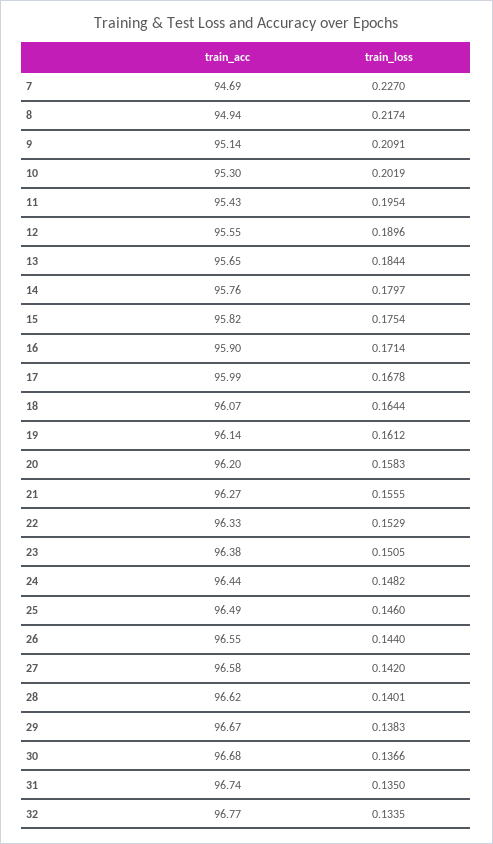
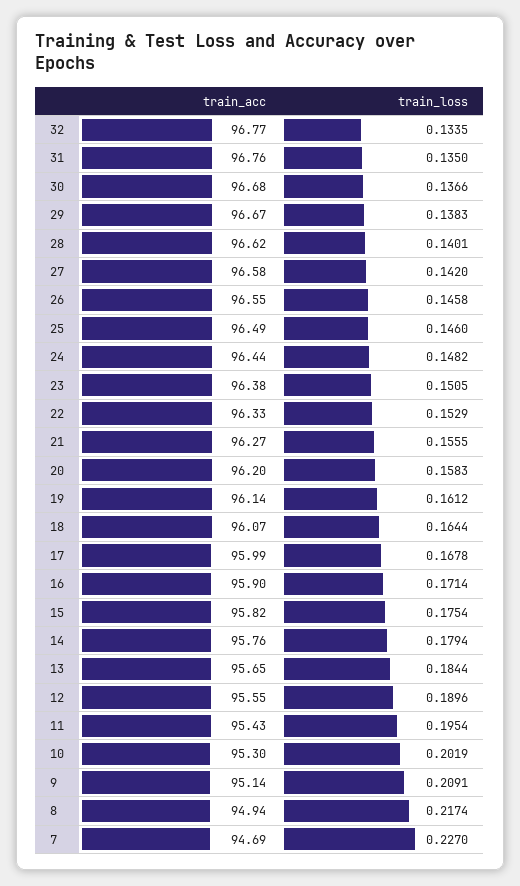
  {
    "train_acc": {
      "7": 94.69,
      "8": 94.94,
      "9": 95.14,
      "10": 95.3,
      "11": 95.43,
      "12": 95.55,
      "13": 95.65,
      "14": 95.76,
      "15": 95.82,
      "16": 95.9,
      "17": 95.99,
      "18": 96.07,
      "19": 96.14,
      "20": 96.2,
      "21": 96.27,
      "22": 96.33,
      "23": 96.38,
      "24": 96.44,
      "25": 96.49,
      "26": 96.55,
      "27": 96.58,
      "28": 96.62,
      "29": 96.67,
      "30": 96.68,
-     "31": 96.74,
+     "31": 96.76,
      "32": 96.77
    },
    "train_loss": {
      "7": 0.227,
      "8": 0.2174,
      "9": 0.2091,
      "10": 0.2019,
      "11": 0.1954,
      "12": 0.1896,
      "13": 0.1844,
-     "14": 0.1797,
+     "14": 0.1794,
      "15": 0.1754,
      "16": 0.1714,
      "17": 0.1678,
      "18": 0.1644,
      "19": 0.1612,
      "20": 0.1583,
      "21": 0.1555,
      "22": 0.1529,
      "23": 0.1505,
      "24": 0.1482,
      "25": 0.146,
-     "26": 0.144,
+     "26": 0.1458,
      "27": 0.142,
      "28": 0.1401,
      "29": 0.1383,
      "30": 0.1366,
      "31": 0.135,
      "32": 0.1335
    }
  }

